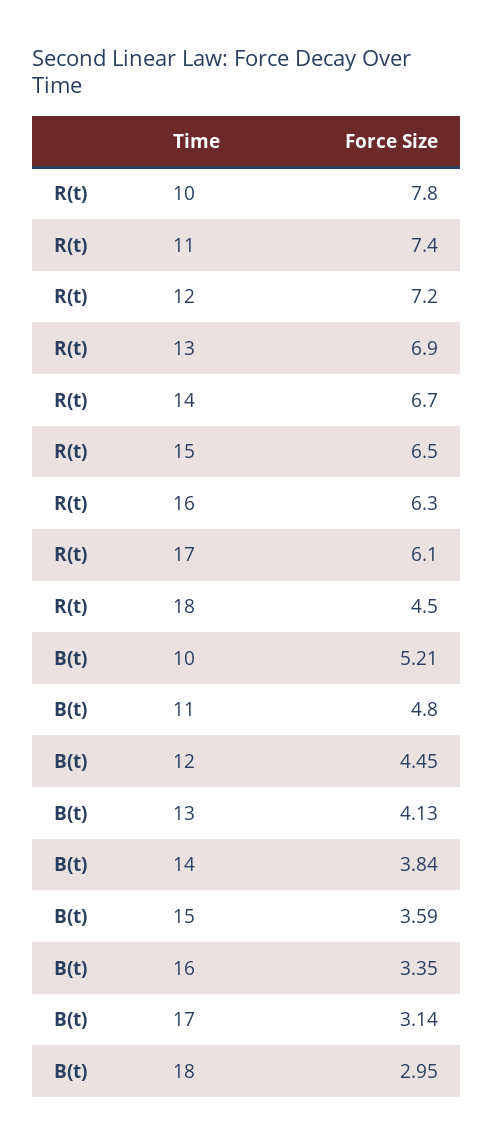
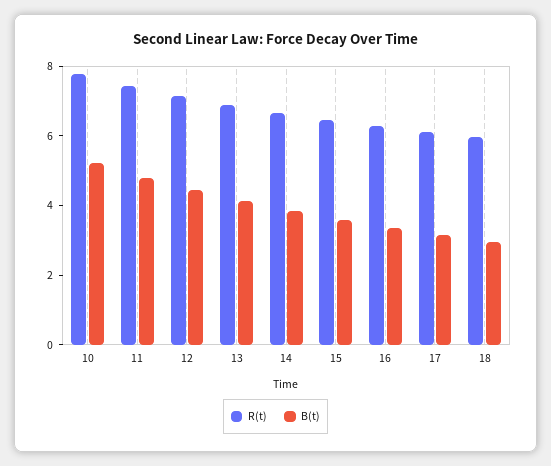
  {
    "R(t)": {
      "10": 7.8,
      "11": 7.4,
      "12": 7.2,
      "13": 6.9,
      "14": 6.7,
      "15": 6.5,
      "16": 6.3,
      "17": 6.1,
-     "18": 4.5
+     "18": 6
    },
    "B(t)": {
      "10": 5.21,
      "11": 4.8,
      "12": 4.45,
      "13": 4.13,
      "14": 3.84,
      "15": 3.59,
      "16": 3.35,
      "17": 3.14,
      "18": 2.95
    }
  }

